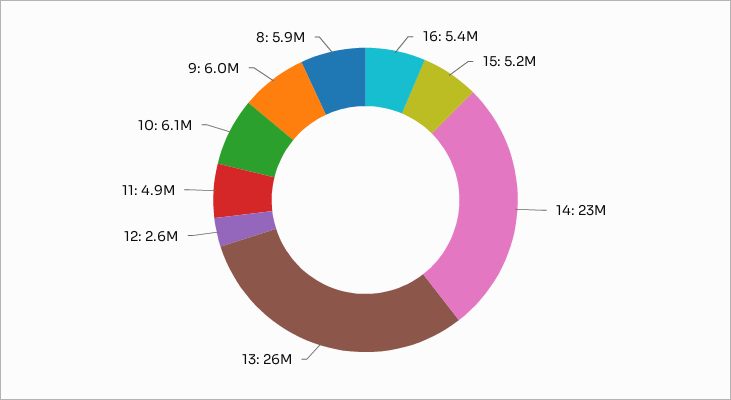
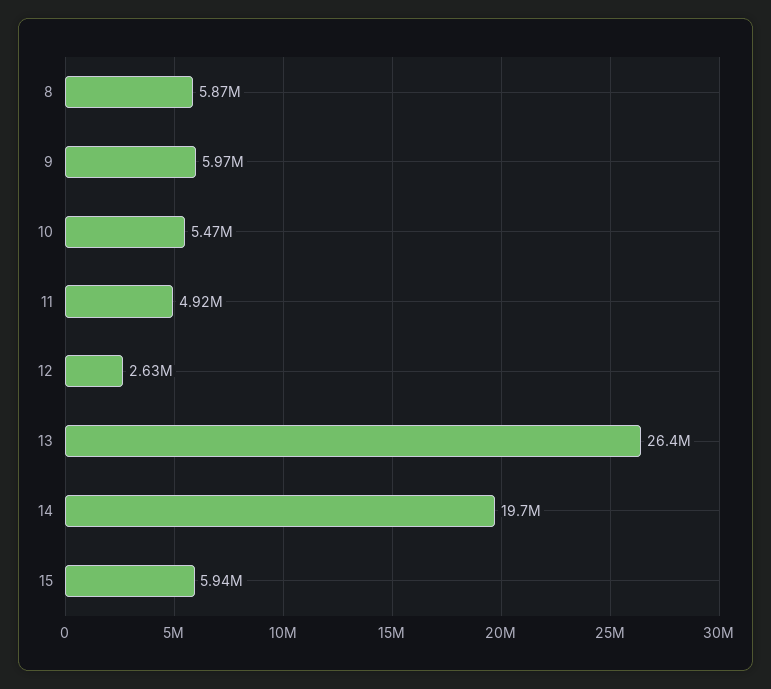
  {
-   "16": 5400000,
-   "15": 5200000,
+   "15": 5940000,
-   "14": 23000000,
+   "14": 19700000,
    "13": 26400000,
    "12": 2630000,
    "11": 4920000,
-   "10": 6100000,
+   "10": 5470000,
    "9": 5970000,
    "8": 5870000
  }

